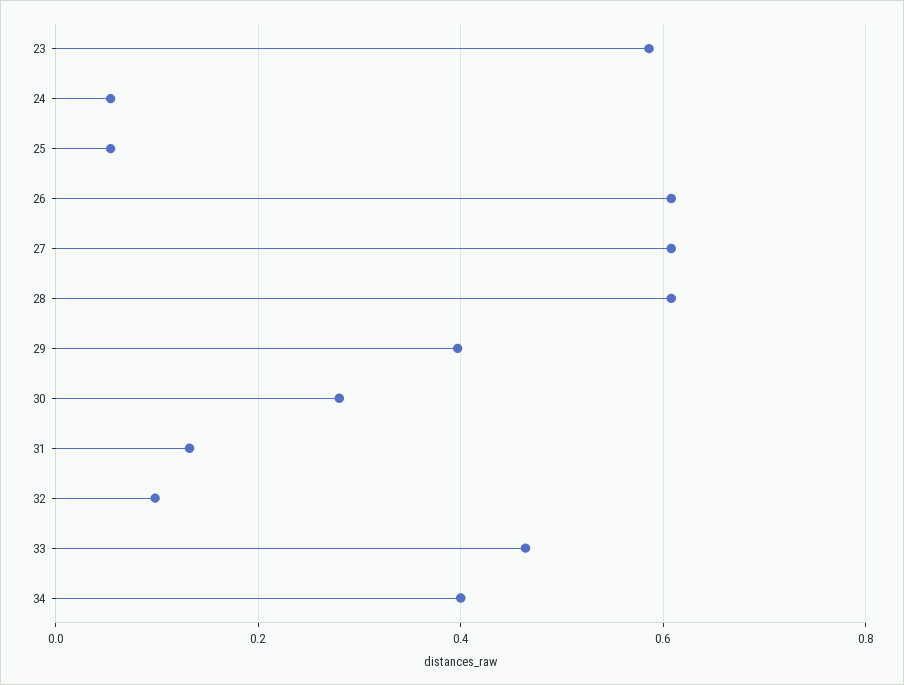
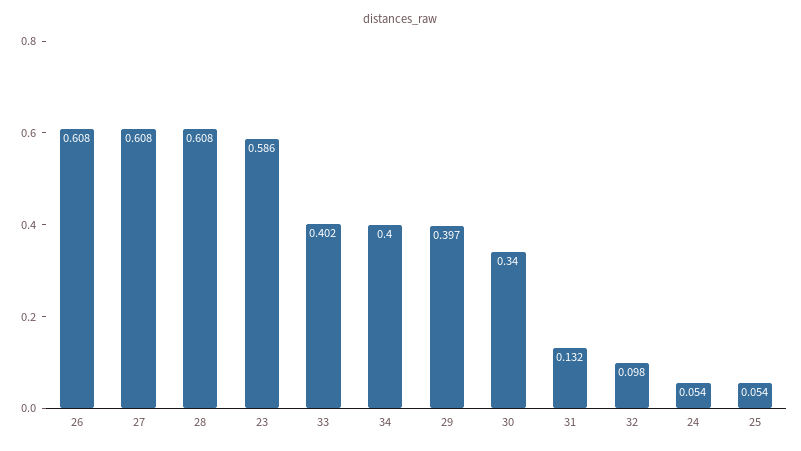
  {
    "23": 0.586,
    "24": 0.054,
    "25": 0.054,
    "26": 0.608,
    "27": 0.608,
    "28": 0.608,
    "29": 0.397,
-   "30": 0.28,
+   "30": 0.34,
    "31": 0.132,
    "32": 0.098,
-   "33": 0.46,
+   "33": 0.402,
    "34": 0.4
  }

